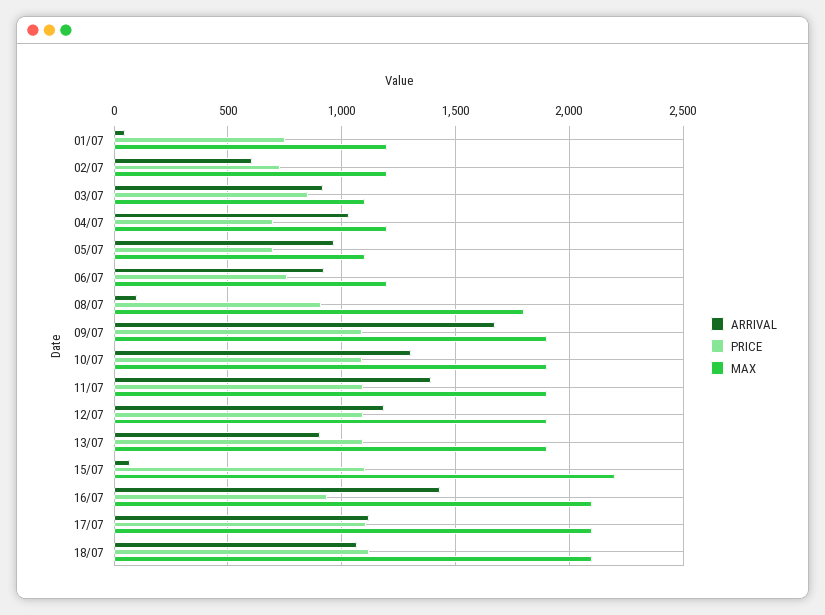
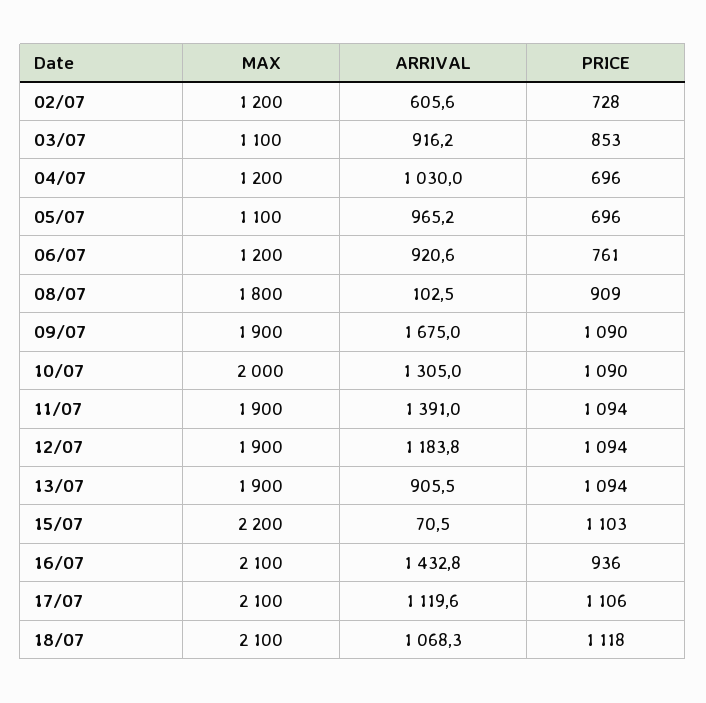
  {
    "ARRIVAL": {
-     "01/07": 50,
      "02/07": 605.6,
      "03/07": 916.2,
      "04/07": 1030,
      "05/07": 965.2,
      "06/07": 920.6,
      "08/07": 102.5,
      "09/07": 1675,
      "10/07": 1305,
      "11/07": 1391,
      "12/07": 1183.8,
      "13/07": 905.5,
      "15/07": 70.5,
      "16/07": 1432.8,
      "17/07": 1119.6,
      "18/07": 1068.3
    },
    "PRICE": {
-     "01/07": 750,
      "02/07": 728,
      "03/07": 853,
      "04/07": 696,
      "05/07": 696,
      "06/07": 761,
      "08/07": 909,
      "09/07": 1090,
      "10/07": 1090,
      "11/07": 1094,
      "12/07": 1094,
      "13/07": 1094,
      "15/07": 1103,
      "16/07": 936,
      "17/07": 1106,
      "18/07": 1118
    },
    "MAX": {
-     "01/07": 1200,
      "02/07": 1200,
      "03/07": 1100,
      "04/07": 1200,
      "05/07": 1100,
      "06/07": 1200,
      "08/07": 1800,
      "09/07": 1900,
-     "10/07": 1900,
+     "10/07": 2000,
      "11/07": 1900,
      "12/07": 1900,
      "13/07": 1900,
      "15/07": 2200,
      "16/07": 2100,
      "17/07": 2100,
      "18/07": 2100
    }
  }

